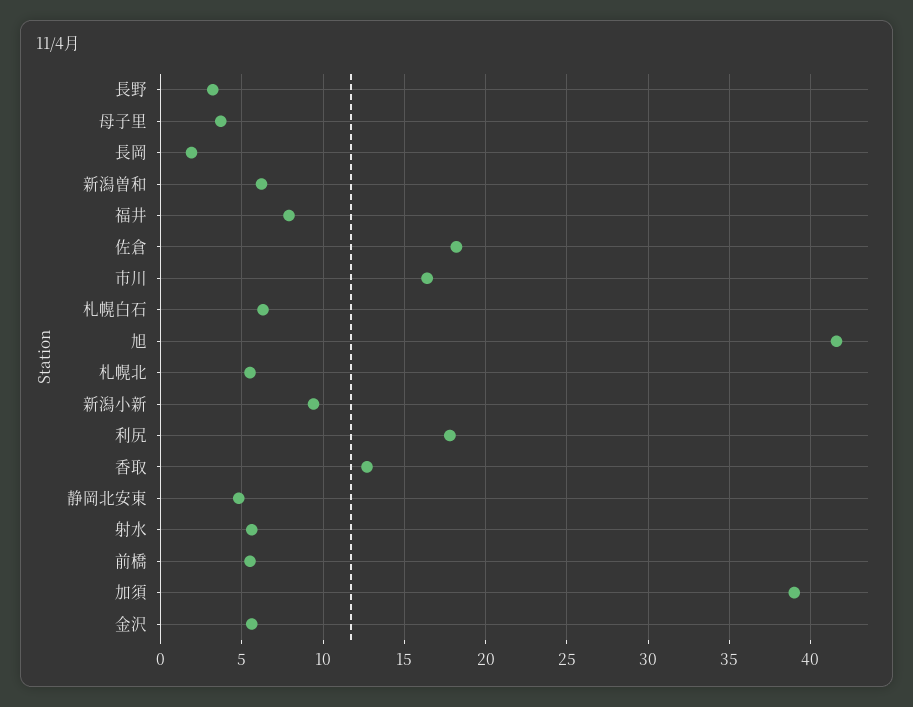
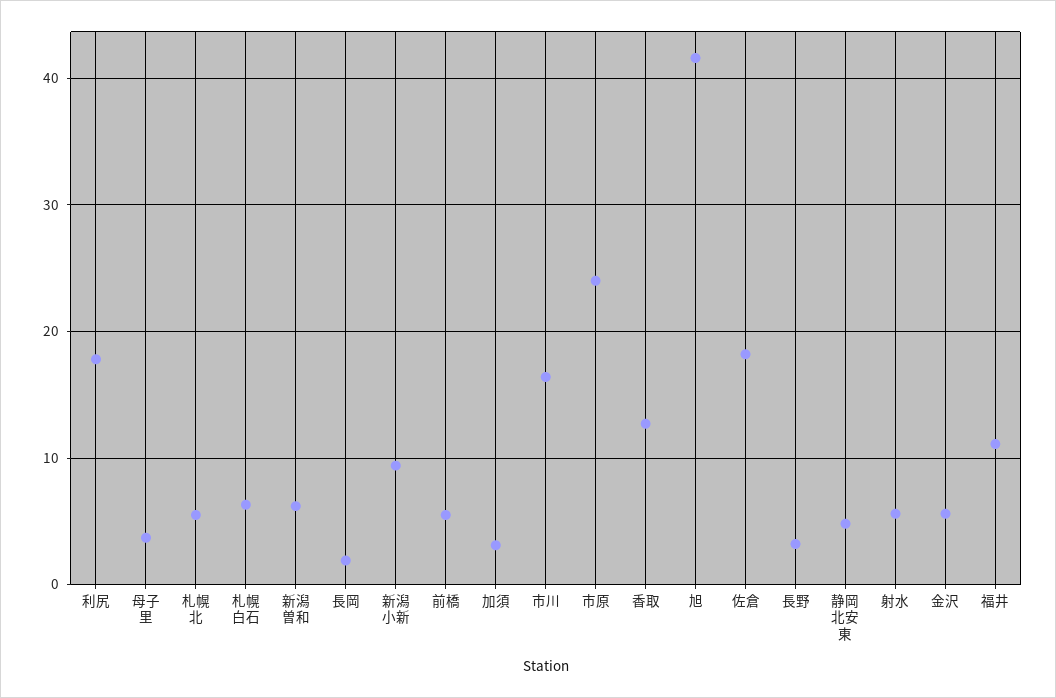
  {
    "長野": 3,
    "母子里": 3.5,
    "長岡": 2,
    "新潟曽和": 6,
-   "福井": 8,
+   "福井": 11,
    "佐倉": 18,
    "市川": 16.5,
    "札幌白石": 6.5,
    "旭": 41.5,
    "札幌北": 5.5,
    "新潟小新": 9.5,
    "利尻": 18,
    "香取": 12.5,
    "静岡北安東": 5,
    "射水": 5.5,
    "前橋": 5.5,
-   "加須": 39,
+   "加須": 3,
-   "金沢": 5.5
+   "金沢": 5.5,
+   "市原": 24
  }

